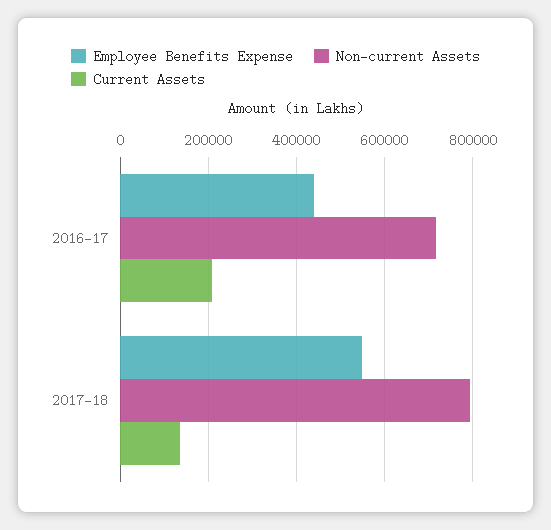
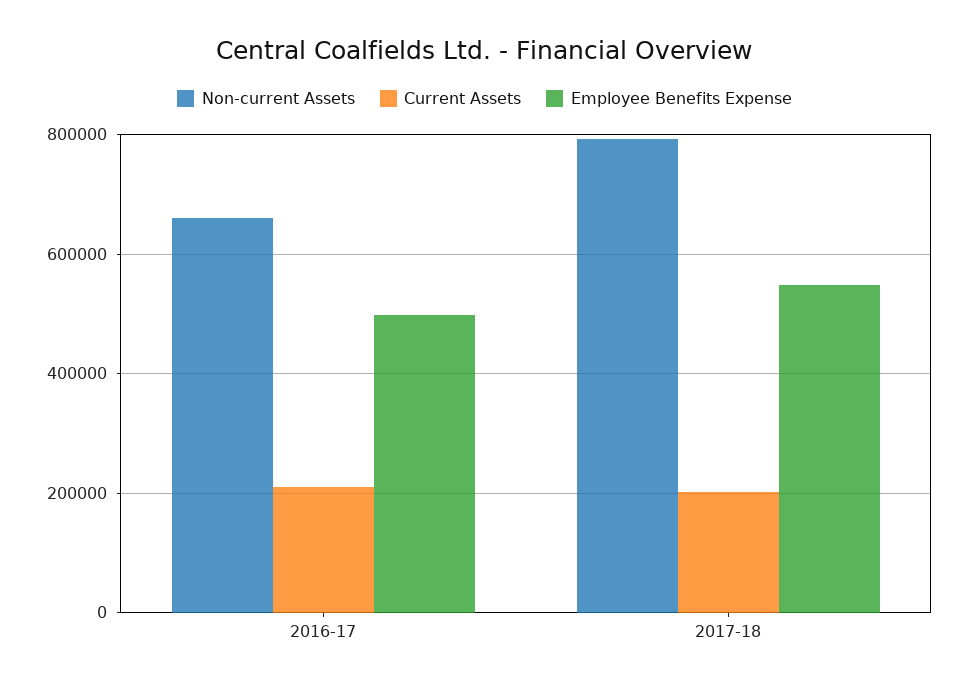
  {
    "Employee Benefits Expense": {
-     "2016-17": 440000,
+     "2016-17": 500000,
      "2017-18": 540000
    },
    "Non-current Assets": {
-     "2016-17": 720000,
+     "2016-17": 660000,
      "2017-18": 800000
    },
    "Current Assets": {
      "2016-17": 200000,
-     "2017-18": 140000
+     "2017-18": 200000
    }
  }

